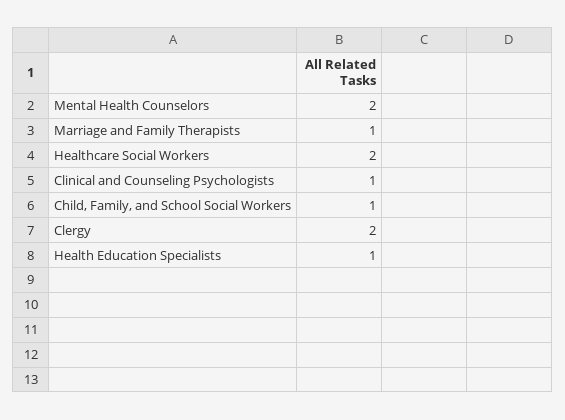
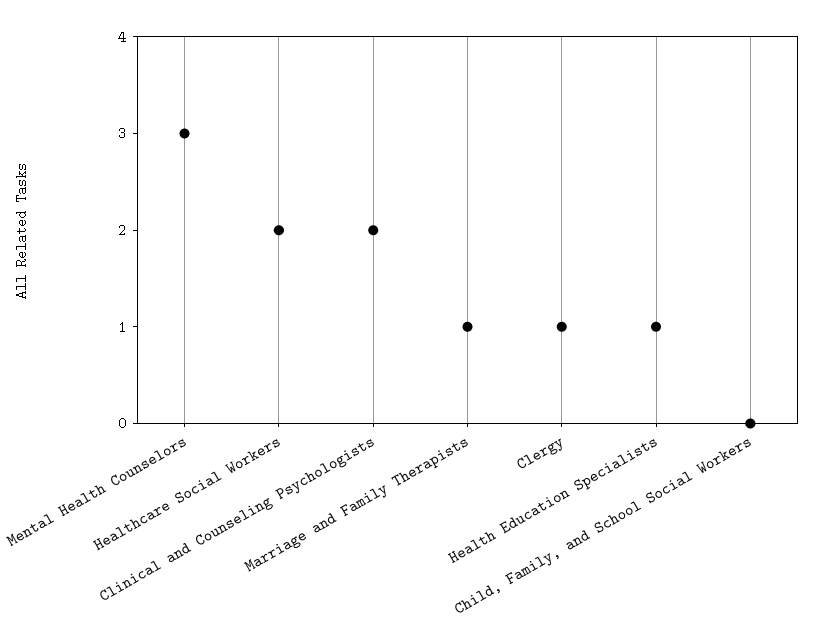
  {
-   "Mental Health Counselors": 2,
+   "Mental Health Counselors": 3,
    "Marriage and Family Therapists": 1,
    "Healthcare Social Workers": 2,
-   "Clinical and Counseling Psychologists": 1,
+   "Clinical and Counseling Psychologists": 2,
-   "Child, Family, and School Social Workers": 1,
+   "Child, Family, and School Social Workers": 0,
-   "Clergy": 2,
+   "Clergy": 1,
    "Health Education Specialists": 1
  }

